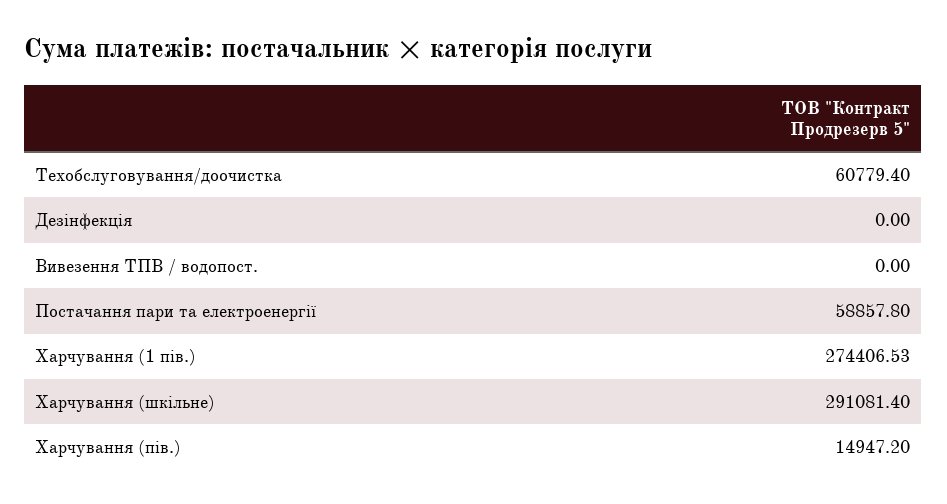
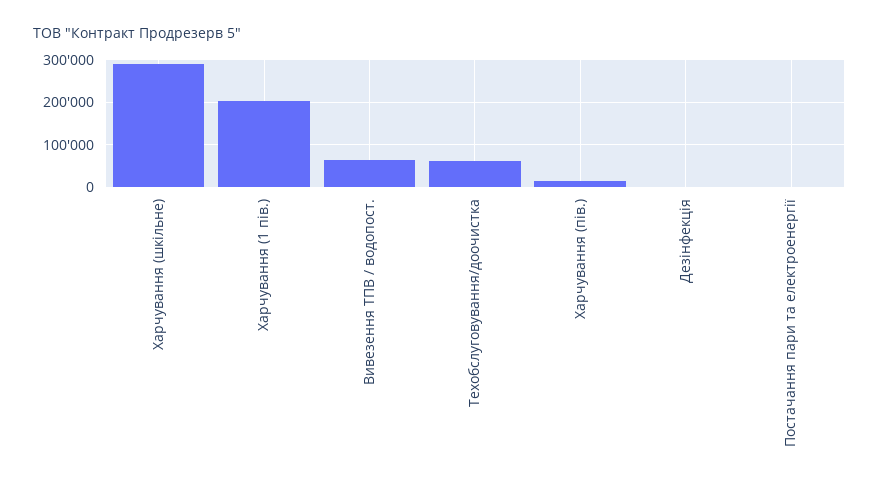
  {
    "Техобслуговування/доочистка": 60779.4,
    "Дезінфекція": 0,
-   "Вивезення ТПВ / водопост.": 0,
+   "Вивезення ТПВ / водопост.": 60000,
-   "Постачання пари та електроенергії": 58857.8,
+   "Постачання пари та електроенергії": 0,
-   "Харчування (1 пів.)": 274406.53,
+   "Харчування (1 пів.)": 200000,
    "Харчування (шкільне)": 291081.4,
    "Харчування (пів.)": 14947.2
  }

